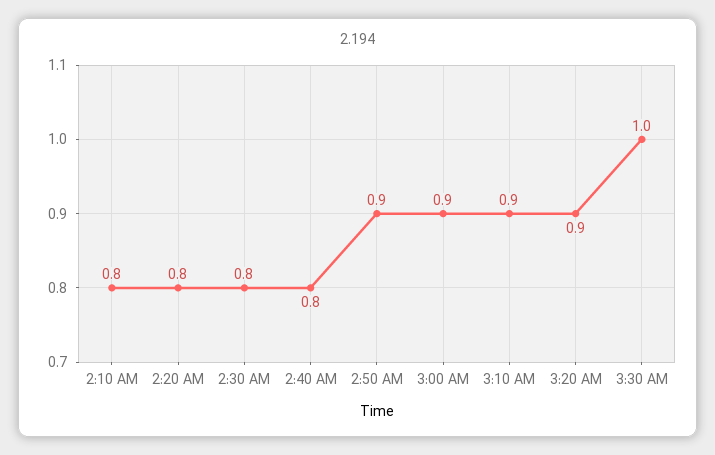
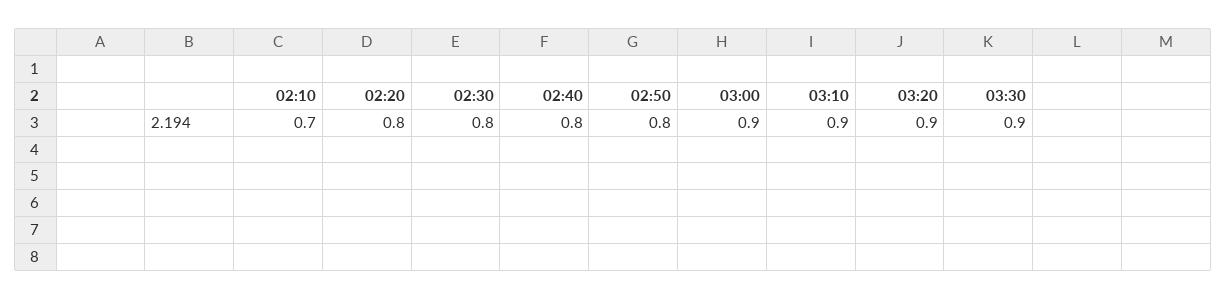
  {
-   "2:10 AM": 0.8,
+   "2:10 AM": 0.7,
    "2:20 AM": 0.8,
    "2:30 AM": 0.8,
    "2:40 AM": 0.8,
-   "2:50 AM": 0.9,
+   "2:50 AM": 0.8,
    "3:00 AM": 0.9,
    "3:10 AM": 0.9,
    "3:20 AM": 0.9,
-   "3:30 AM": 1
+   "3:30 AM": 0.9
  }

